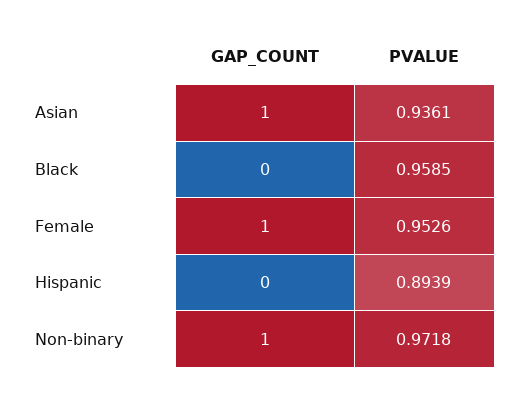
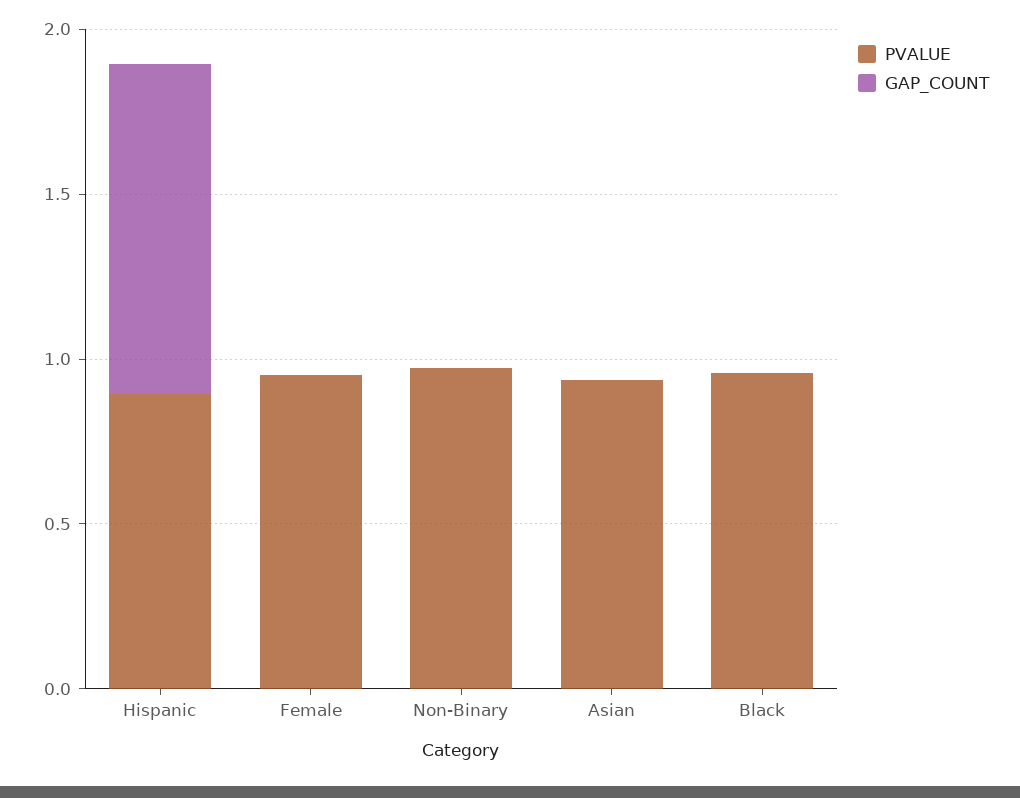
  {
    "GAP_COUNT": {
-     "Asian": 1,
+     "Asian": 0,
      "Black": 0,
-     "Female": 1,
+     "Female": 0,
-     "Hispanic": 0,
+     "Hispanic": 1,
-     "Non-binary": 1
+     "Non-binary": 0
    },
    "PVALUE": {
      "Asian": 0.9361,
      "Black": 0.9585,
      "Female": 0.9526,
      "Hispanic": 0.8939,
      "Non-binary": 0.9718
    }
  }

